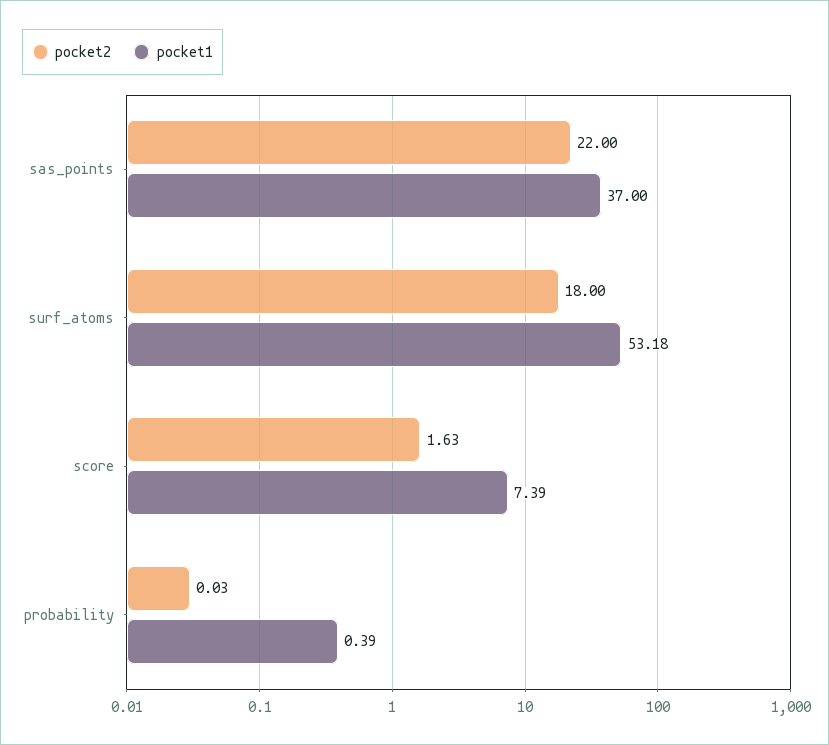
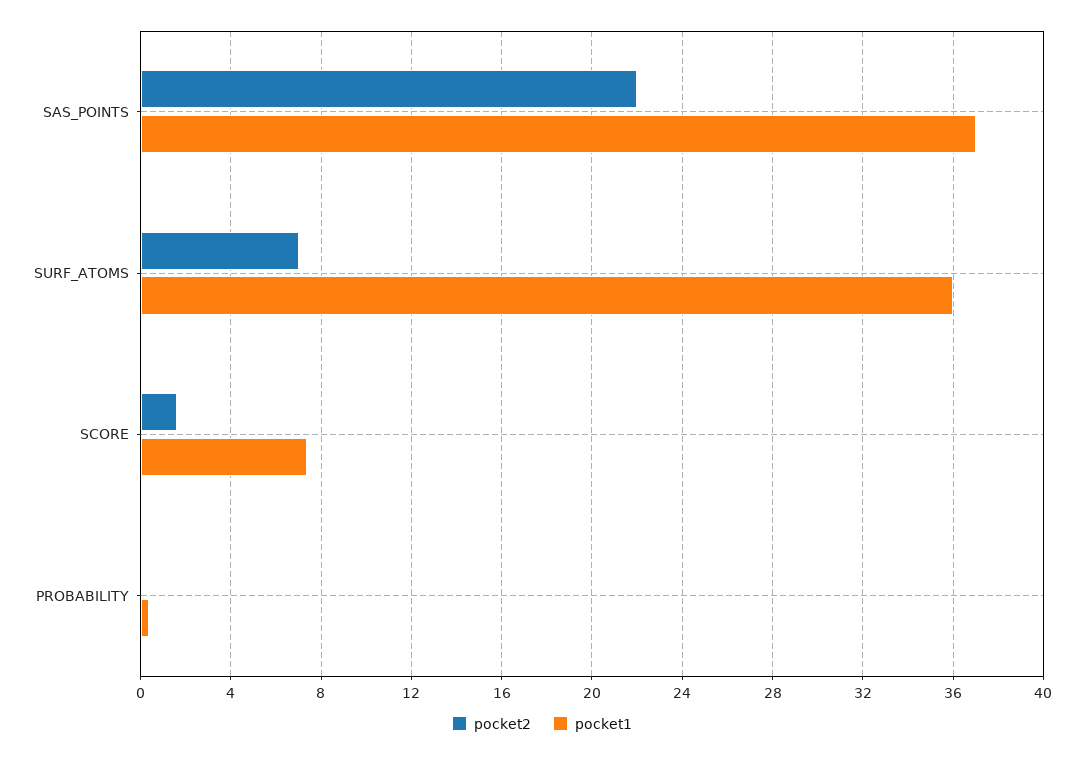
  {
    "pocket2": {
      "sas_points": 22,
-     "surf_atoms": 18,
+     "surf_atoms": 7,
      "score": 1.63,
      "probability": 0.03
    },
    "pocket1": {
      "sas_points": 37,
-     "surf_atoms": 53.18,
+     "surf_atoms": 36,
      "score": 7.39,
      "probability": 0.39
    }
  }

